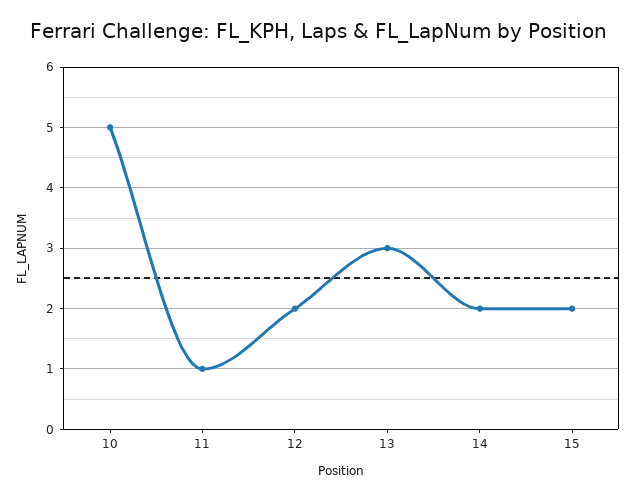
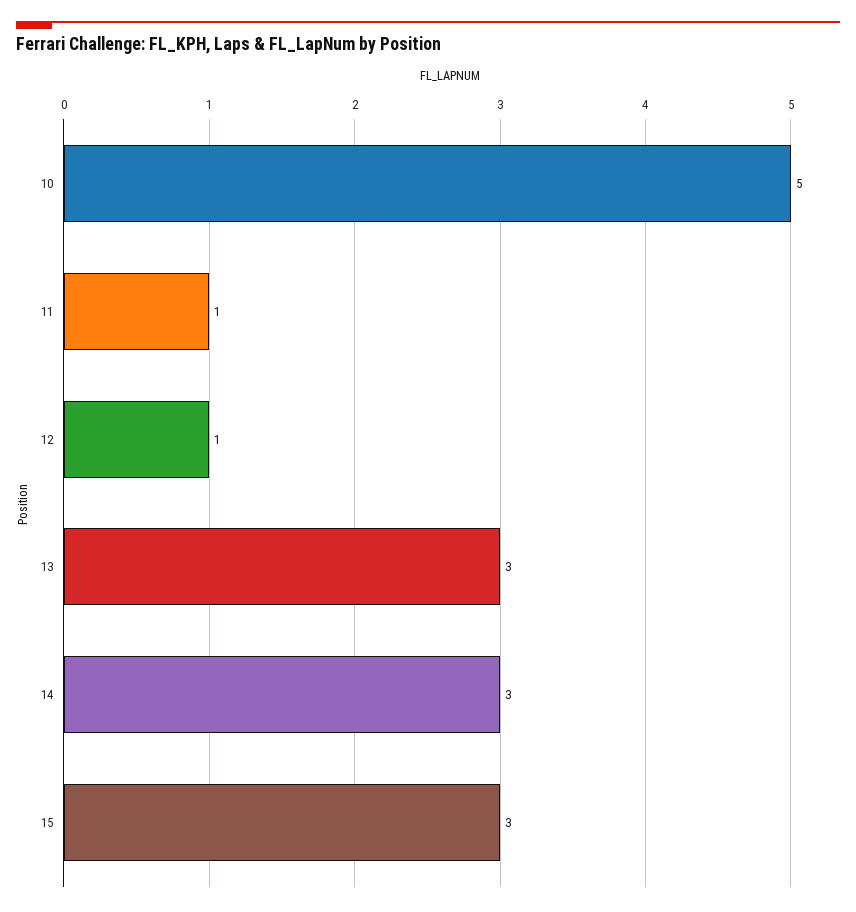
  {
    "10": 5,
    "11": 1,
-   "12": 2,
+   "12": 1,
    "13": 3,
-   "14": 2,
+   "14": 3,
-   "15": 2
+   "15": 3
  }

